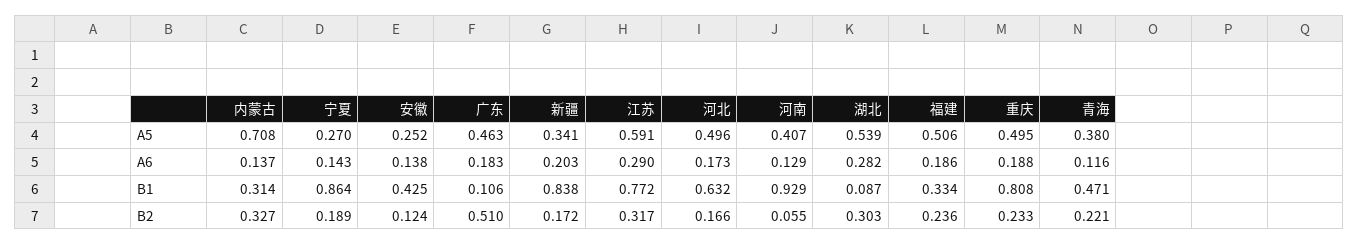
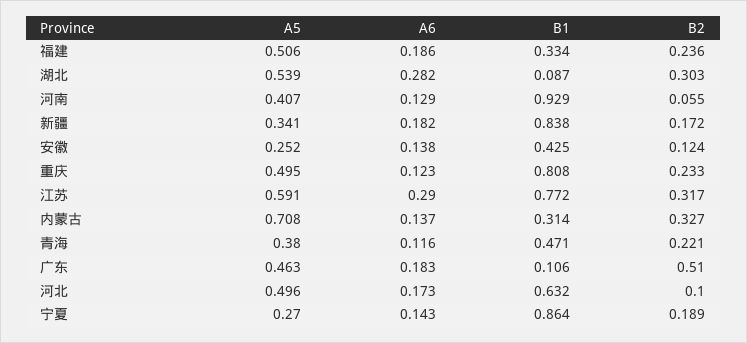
  {
    "内蒙古": {
      "A5": 0.708,
      "A6": 0.137,
      "B1": 0.314,
      "B2": 0.327
    },
    "宁夏": {
      "A5": 0.27,
      "A6": 0.143,
      "B1": 0.864,
      "B2": 0.189
    },
    "安徽": {
      "A5": 0.252,
      "A6": 0.138,
      "B1": 0.425,
      "B2": 0.124
    },
    "广东": {
      "A5": 0.463,
      "A6": 0.183,
      "B1": 0.106,
      "B2": 0.51
    },
    "新疆": {
      "A5": 0.341,
-     "A6": 0.203,
+     "A6": 0.182,
      "B1": 0.838,
      "B2": 0.172
    },
    "江苏": {
      "A5": 0.591,
      "A6": 0.29,
      "B1": 0.772,
      "B2": 0.317
    },
    "河北": {
      "A5": 0.496,
      "A6": 0.173,
      "B1": 0.632,
-     "B2": 0.166
+     "B2": 0.1
    },
    "河南": {
      "A5": 0.407,
      "A6": 0.129,
      "B1": 0.929,
      "B2": 0.055
    },
    "湖北": {
      "A5": 0.539,
      "A6": 0.282,
      "B1": 0.087,
      "B2": 0.303
    },
    "福建": {
      "A5": 0.506,
      "A6": 0.186,
      "B1": 0.334,
      "B2": 0.236
    },
    "重庆": {
      "A5": 0.495,
-     "A6": 0.188,
+     "A6": 0.123,
      "B1": 0.808,
      "B2": 0.233
    },
    "青海": {
      "A5": 0.38,
      "A6": 0.116,
      "B1": 0.471,
      "B2": 0.221
    }
  }

